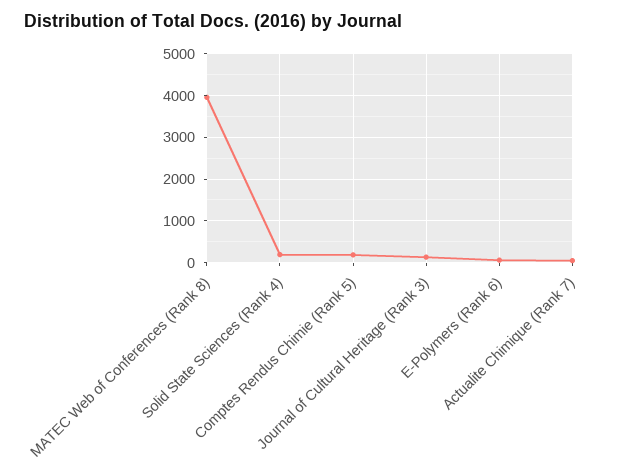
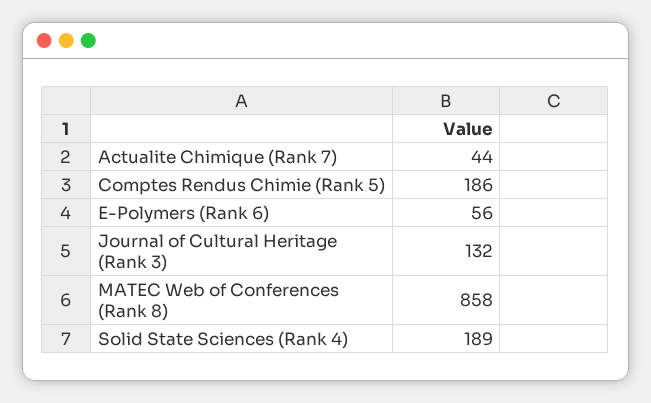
  {
-   "MATEC Web of Conferences (Rank 8)": 4000,
+   "MATEC Web of Conferences (Rank 8)": 858,
    "Solid State Sciences (Rank 4)": 189,
    "Comptes Rendus Chimie (Rank 5)": 186,
    "Journal of Cultural Heritage (Rank 3)": 132,
    "E-Polymers (Rank 6)": 56,
    "Actualite Chimique (Rank 7)": 44
  }

